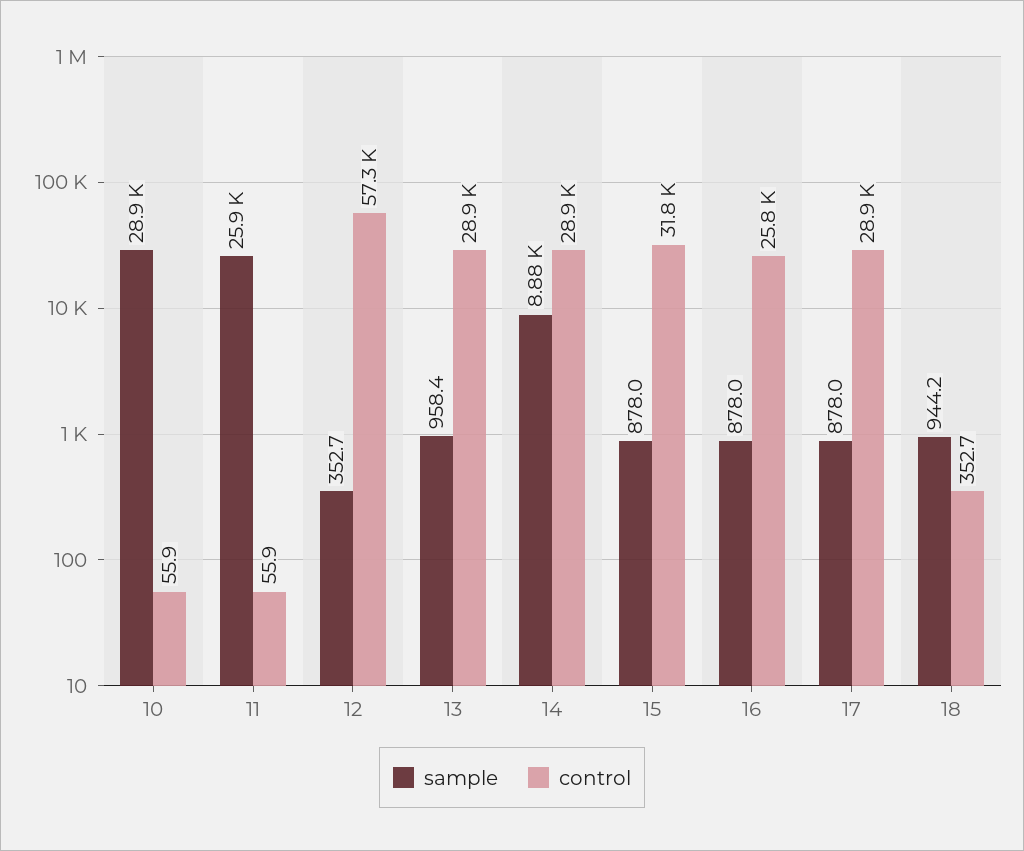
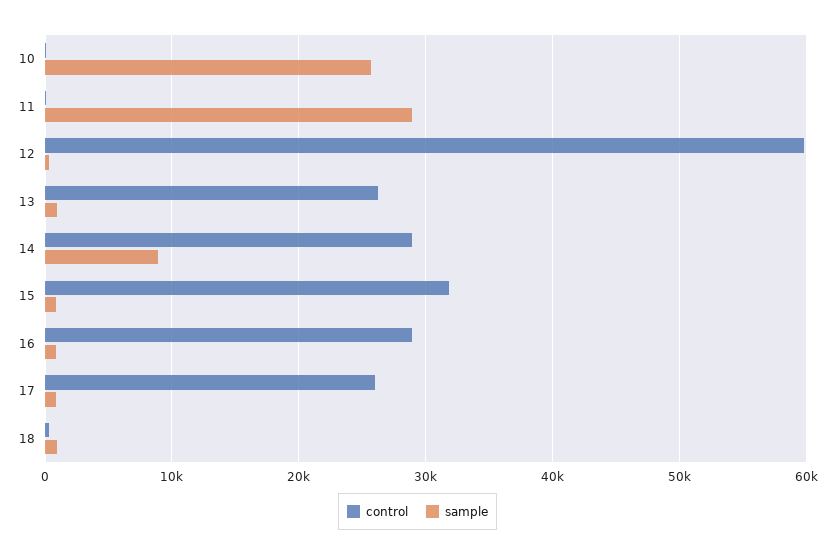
  {
    "sample": {
-     "10": 28900,
+     "10": 26000,
-     "11": 25900,
+     "11": 29000,
      "12": 352.7,
      "13": 958.4,
      "14": 8880,
      "15": 878,
      "16": 878,
      "17": 878,
      "18": 944.2
    },
    "control": {
      "10": 55.9,
      "11": 55.9,
-     "12": 57300,
+     "12": 60000,
-     "13": 28900,
+     "13": 26000,
      "14": 28900,
      "15": 31800,
-     "16": 25800,
+     "16": 29000,
-     "17": 28900,
+     "17": 26000,
      "18": 352.7
    }
  }

